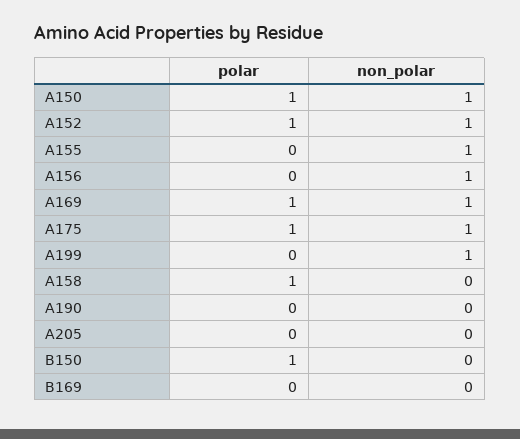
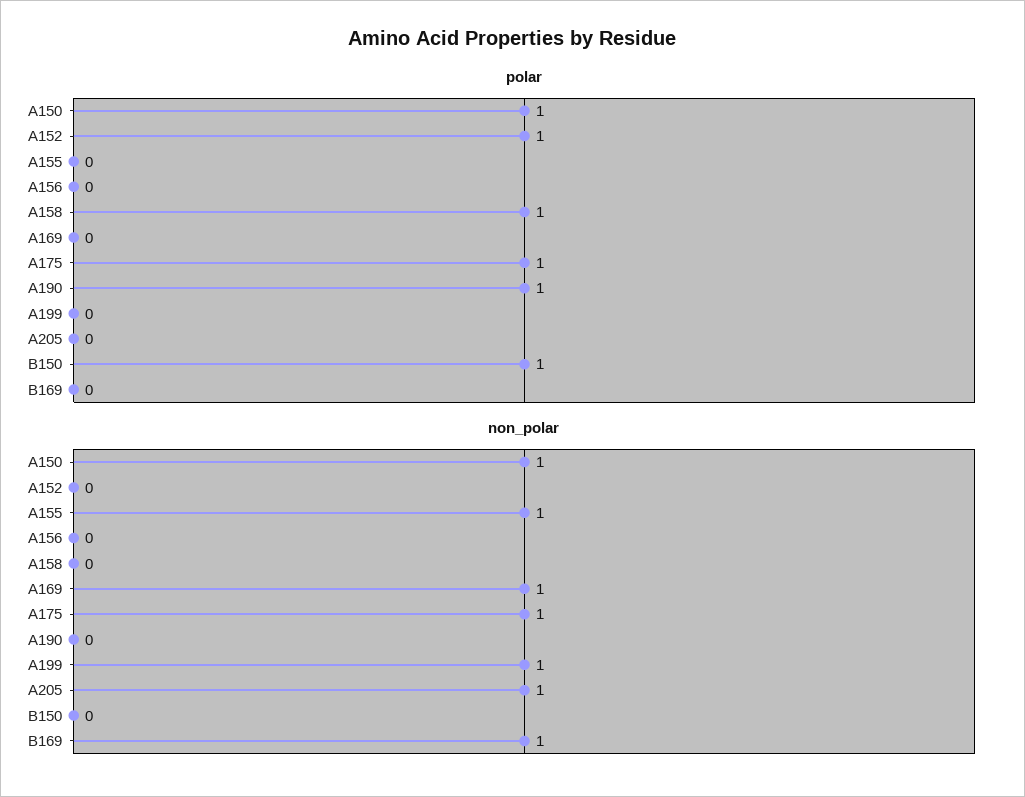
  {
    "polar": {
      "A150": 1,
      "A152": 1,
      "A155": 0,
      "A156": 0,
-     "A169": 1,
+     "A169": 0,
      "A175": 1,
      "A199": 0,
      "A158": 1,
-     "A190": 0,
+     "A190": 1,
      "A205": 0,
      "B150": 1,
      "B169": 0
    },
    "non_polar": {
      "A150": 1,
-     "A152": 1,
+     "A152": 0,
      "A155": 1,
-     "A156": 1,
+     "A156": 0,
      "A169": 1,
      "A175": 1,
      "A199": 1,
      "A158": 0,
      "A190": 0,
-     "A205": 0,
+     "A205": 1,
      "B150": 0,
-     "B169": 0
+     "B169": 1
    }
  }

